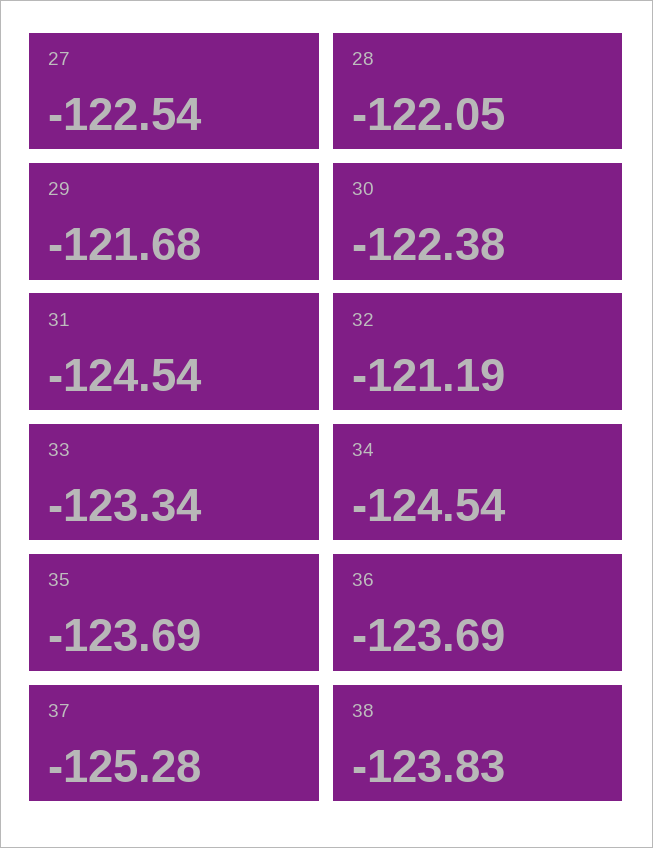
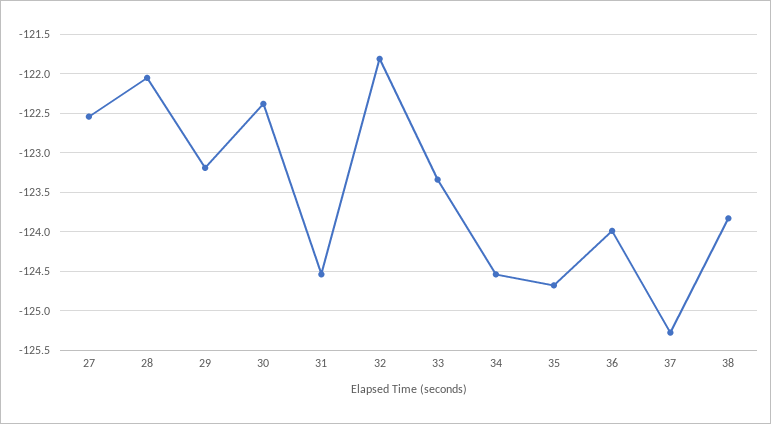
  {
    "27": -122.54,
    "28": -122.05,
-   "29": -121.68,
+   "29": -123.2,
    "30": -122.38,
    "31": -124.54,
-   "32": -121.19,
+   "32": -121.8,
    "33": -123.34,
    "34": -124.54,
-   "35": -123.69,
+   "35": -124.7,
-   "36": -123.69,
+   "36": -124,
    "37": -125.28,
    "38": -123.83
  }

